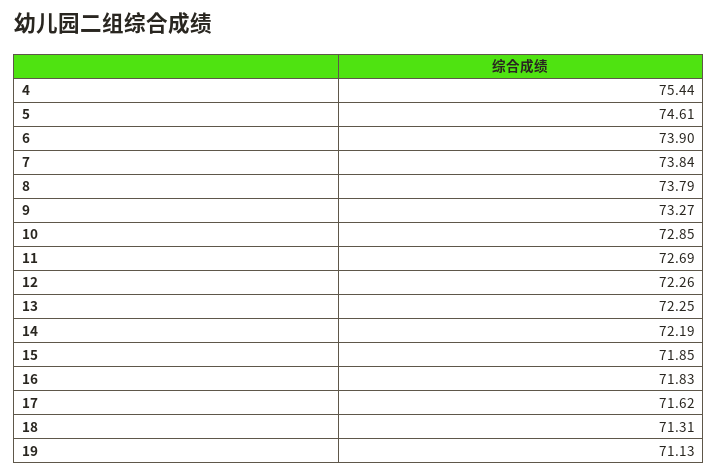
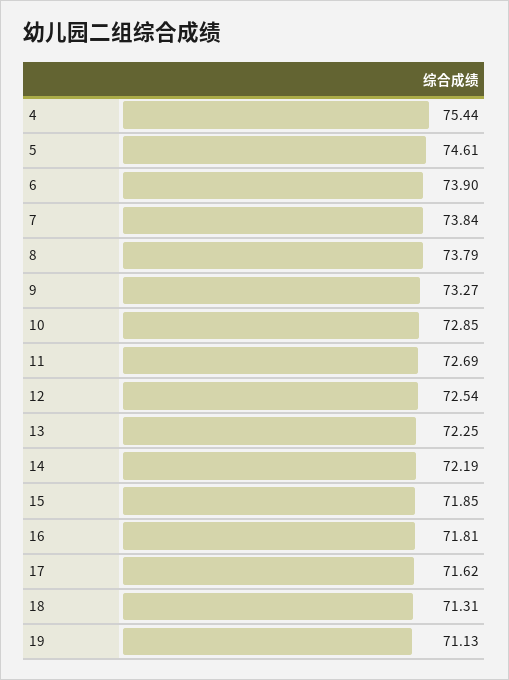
  {
    "4": 75.44,
    "5": 74.61,
    "6": 73.9,
    "7": 73.84,
    "8": 73.79,
    "9": 73.27,
    "10": 72.85,
    "11": 72.69,
-   "12": 72.26,
+   "12": 72.54,
    "13": 72.25,
    "14": 72.19,
    "15": 71.85,
-   "16": 71.83,
+   "16": 71.81,
    "17": 71.62,
    "18": 71.31,
    "19": 71.13
  }

